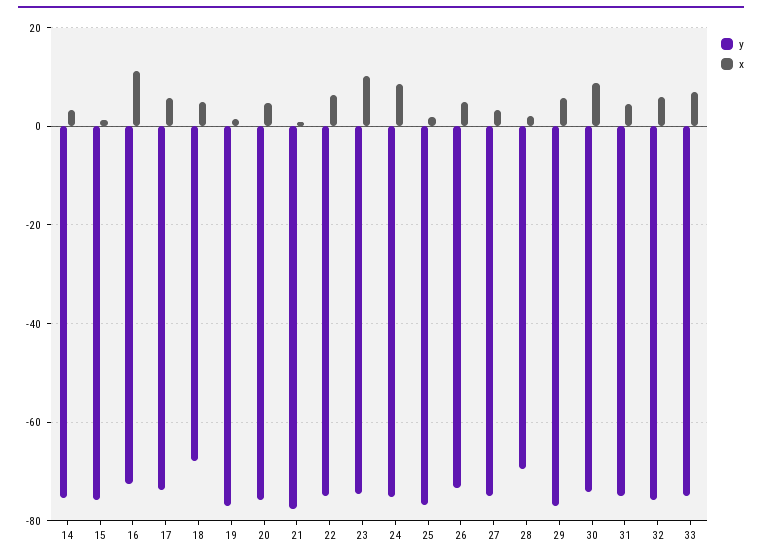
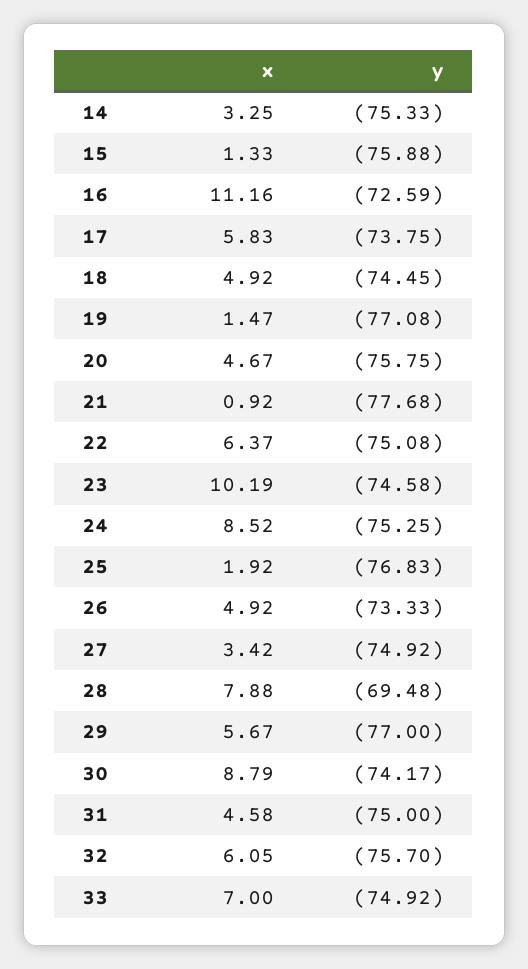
  {
    "y": {
      "14": -75.33,
      "15": -75.88,
      "16": -72.59,
      "17": -73.75,
-     "18": -68,
+     "18": -74.45,
      "19": -77.08,
      "20": -75.75,
      "21": -77.68,
      "22": -75.08,
      "23": -74.58,
      "24": -75.25,
      "25": -76.83,
      "26": -73.33,
      "27": -74.92,
      "28": -69.48,
      "29": -77,
      "30": -74.17,
      "31": -75,
      "32": -75.7,
      "33": -74.92
    },
    "x": {
      "14": 3.25,
      "15": 1.33,
      "16": 11.16,
      "17": 5.83,
      "18": 4.92,
      "19": 1.47,
      "20": 4.67,
      "21": 0.92,
      "22": 6.37,
      "23": 10.19,
      "24": 8.52,
      "25": 1.92,
      "26": 4.92,
      "27": 3.42,
-     "28": 2,
+     "28": 7.88,
      "29": 5.67,
      "30": 8.79,
      "31": 4.58,
      "32": 6.05,
      "33": 7
    }
  }

